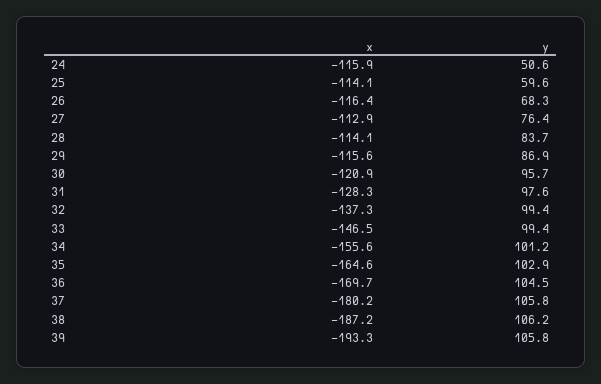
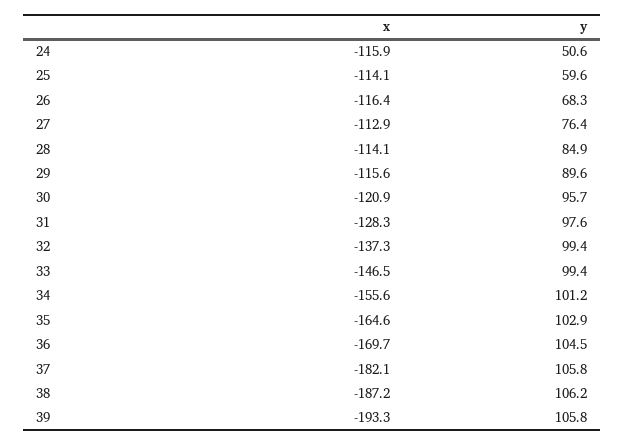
  {
    "x": {
      "24": -115.9,
      "25": -114.1,
      "26": -116.4,
      "27": -112.9,
      "28": -114.1,
      "29": -115.6,
      "30": -120.9,
      "31": -128.3,
      "32": -137.3,
      "33": -146.5,
      "34": -155.6,
      "35": -164.6,
      "36": -169.7,
-     "37": -180.2,
+     "37": -182.1,
      "38": -187.2,
      "39": -193.3
    },
    "y": {
      "24": 50.6,
      "25": 59.6,
      "26": 68.3,
      "27": 76.4,
-     "28": 83.7,
+     "28": 84.9,
-     "29": 86.9,
+     "29": 89.6,
      "30": 95.7,
      "31": 97.6,
      "32": 99.4,
      "33": 99.4,
      "34": 101.2,
      "35": 102.9,
      "36": 104.5,
      "37": 105.8,
      "38": 106.2,
      "39": 105.8
    }
  }

